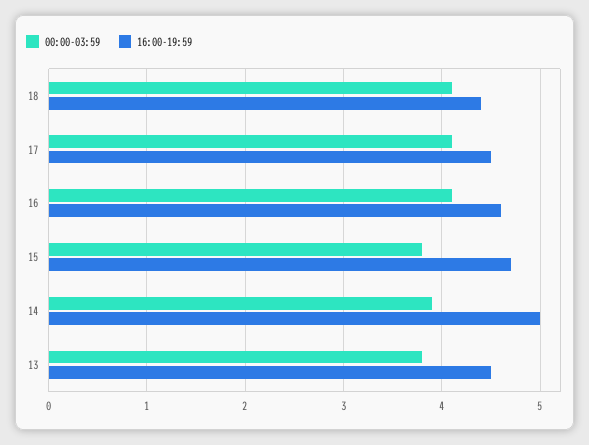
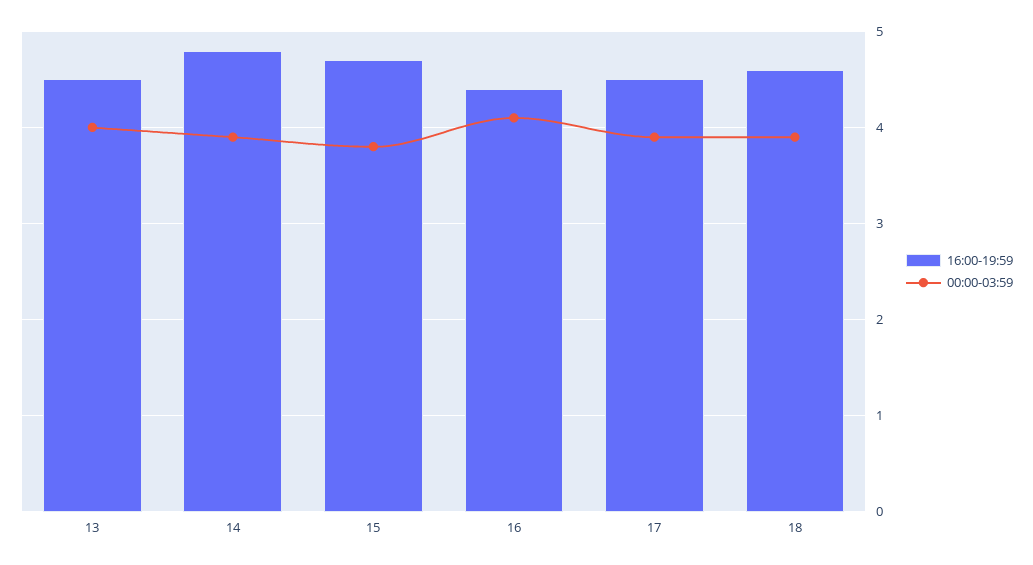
  {
    "00:00-03:59": {
-     "18": 4.1,
+     "18": 3.9,
-     "17": 4.1,
+     "17": 3.9,
      "16": 4.1,
      "15": 3.8,
      "14": 3.9,
-     "13": 3.8
+     "13": 4
    },
    "16:00-19:59": {
-     "18": 4.4,
+     "18": 4.6,
      "17": 4.5,
-     "16": 4.6,
+     "16": 4.4,
      "15": 4.7,
-     "14": 5,
+     "14": 4.8,
      "13": 4.5
    }
  }

